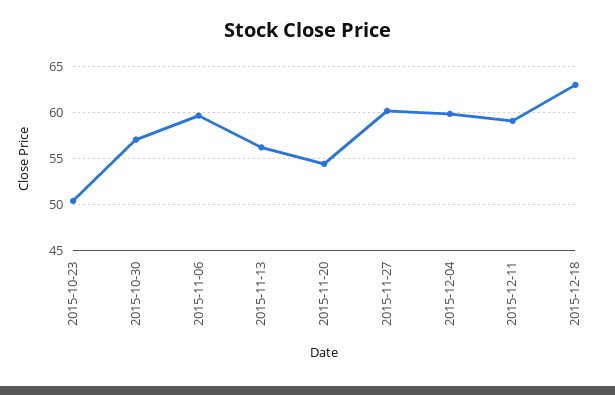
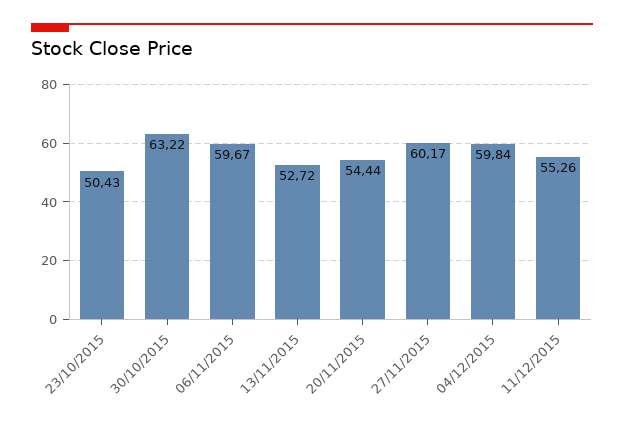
  {
    "2015-10-23": 50.43,
-   "2015-10-30": 57,
+   "2015-10-30": 63.22,
    "2015-11-06": 59.67,
-   "2015-11-13": 56,
+   "2015-11-13": 52.72,
    "2015-11-20": 54.44,
    "2015-11-27": 60.17,
    "2015-12-04": 59.84,
-   "2015-12-11": 59,
+   "2015-12-11": 55.26
-   "2015-12-18": 63
  }

